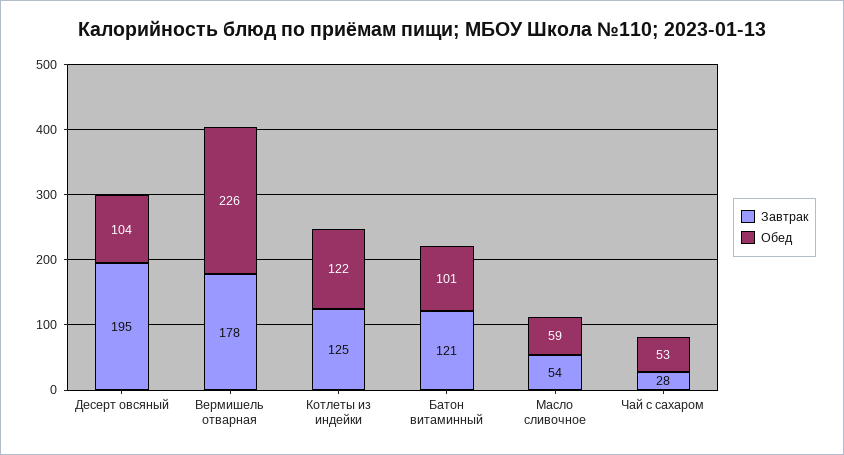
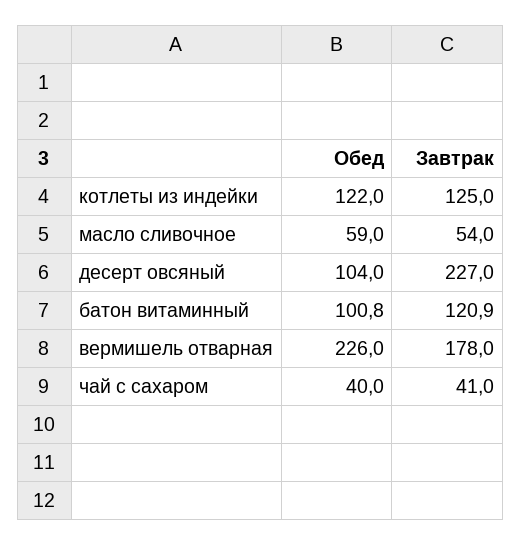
  {
    "Завтрак": {
-     "Десерт овсяный": 195,
+     "Десерт овсяный": 227,
      "Вермишель отварная": 178,
      "Котлеты из индейки": 125,
      "Батон витаминный": 120.9,
      "Масло сливочное": 54,
-     "Чай с сахаром": 28
+     "Чай с сахаром": 41
    },
    "Обед": {
      "Десерт овсяный": 104,
      "Вермишель отварная": 226,
      "Котлеты из индейки": 122,
      "Батон витаминный": 100.8,
      "Масло сливочное": 59,
-     "Чай с сахаром": 53
+     "Чай с сахаром": 40
    }
  }

